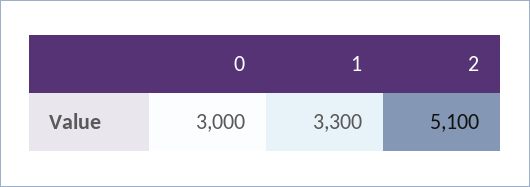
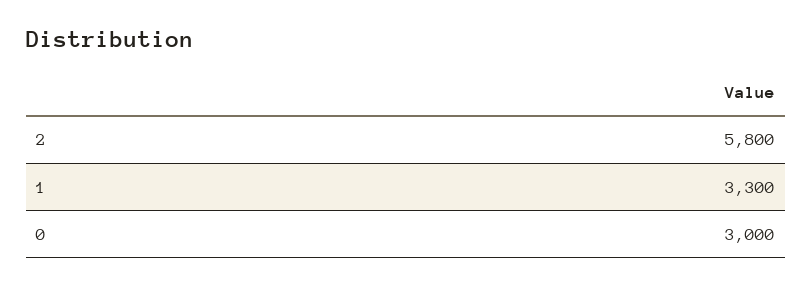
  {
    "0": 3000,
    "1": 3300,
-   "2": 5100
+   "2": 5800
  }

